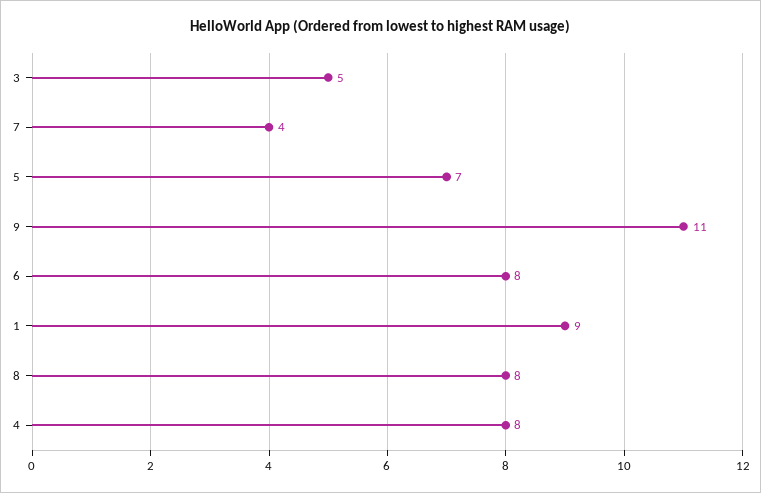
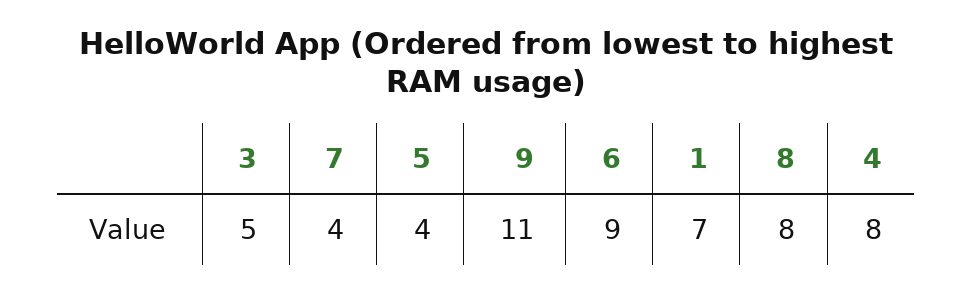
  {
    "3": 5,
    "7": 4,
-   "5": 7,
+   "5": 4,
    "9": 11,
-   "6": 8,
+   "6": 9,
-   "1": 9,
+   "1": 7,
    "8": 8,
    "4": 8
  }

